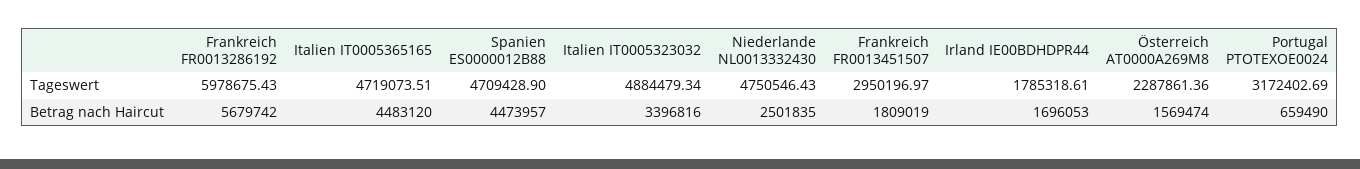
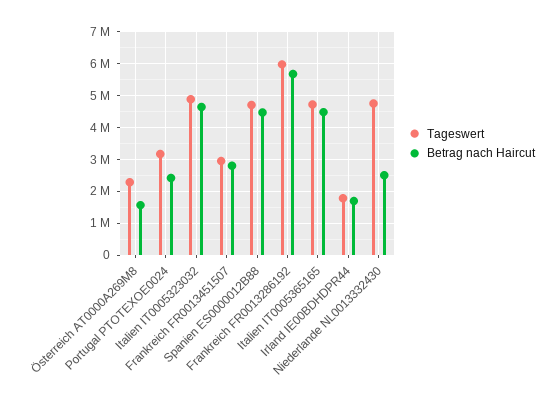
  {
    "Tageswert": {
      "Frankreich FR0013286192": 5978675.43,
      "Italien IT0005365165": 4719073.51,
      "Spanien ES0000012B88": 4709428.9,
      "Italien IT0005323032": 4884479.34,
      "Niederlande NL0013332430": 4750546.43,
      "Frankreich FR0013451507": 2950196.97,
      "Irland IE00BDHDPR44": 1785318.61,
      "Österreich AT0000A269M8": 2287861.36,
      "Portugal PTOTEXOE0024": 3172402.69
    },
    "Betrag nach Haircut": {
      "Frankreich FR0013286192": 5679742,
      "Italien IT0005365165": 4483120,
      "Spanien ES0000012B88": 4473957,
-     "Italien IT0005323032": 3396816,
+     "Italien IT0005323032": 4600000,
      "Niederlande NL0013332430": 2501835,
-     "Frankreich FR0013451507": 1809019,
+     "Frankreich FR0013451507": 2800000,
      "Irland IE00BDHDPR44": 1696053,
      "Österreich AT0000A269M8": 1569474,
-     "Portugal PTOTEXOE0024": 659490
+     "Portugal PTOTEXOE0024": 2400000
    }
  }

